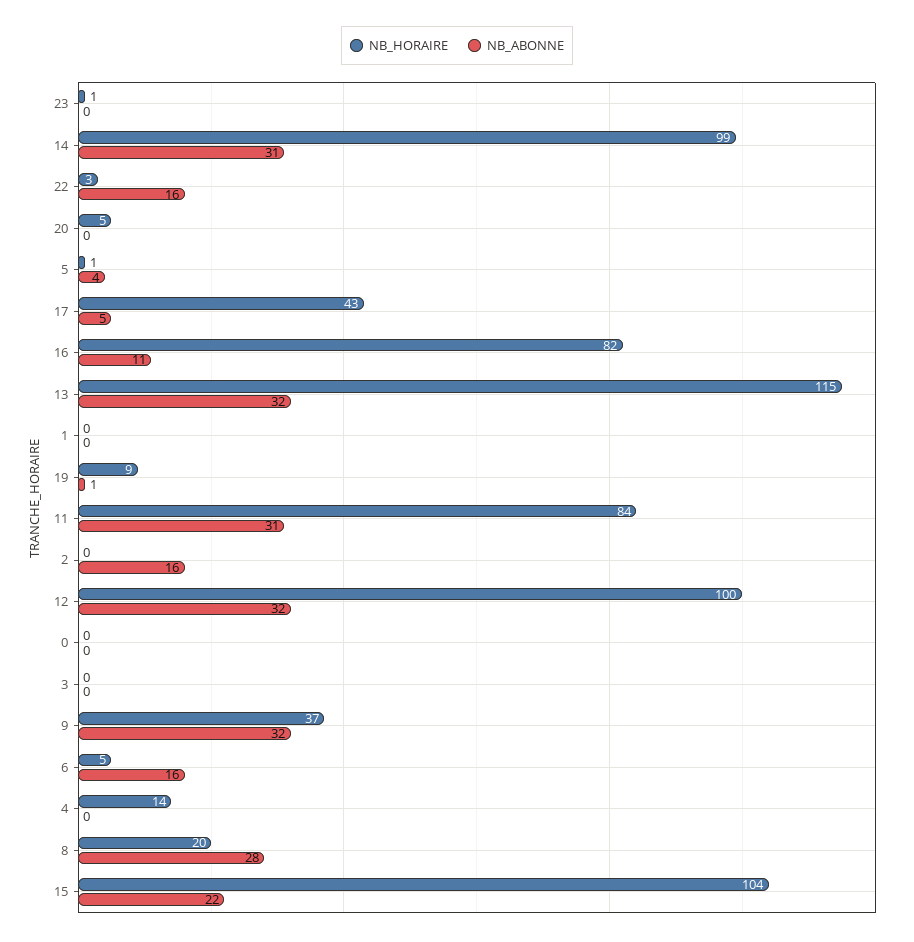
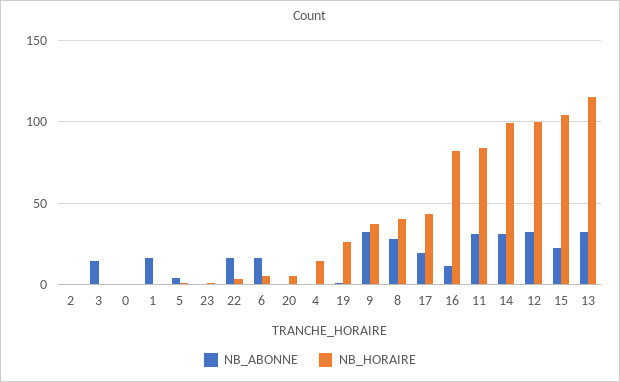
  {
    "NB_HORAIRE": {
      "23": 1,
      "14": 99,
      "22": 3,
      "20": 5,
      "5": 1,
      "17": 43,
      "16": 82,
      "13": 115,
      "1": 0,
-     "19": 9,
+     "19": 25,
      "11": 84,
      "2": 0,
      "12": 100,
      "0": 0,
      "3": 0,
      "9": 37,
      "6": 5,
      "4": 14,
-     "8": 20,
+     "8": 40,
      "15": 104
    },
    "NB_ABONNE": {
      "23": 0,
      "14": 31,
      "22": 16,
      "20": 0,
      "5": 4,
-     "17": 5,
+     "17": 20,
      "16": 11,
      "13": 32,
-     "1": 0,
+     "1": 15,
      "19": 1,
      "11": 31,
-     "2": 16,
+     "2": 0,
      "12": 32,
      "0": 0,
-     "3": 0,
+     "3": 15,
      "9": 32,
      "6": 16,
      "4": 0,
      "8": 28,
      "15": 22
    }
  }

